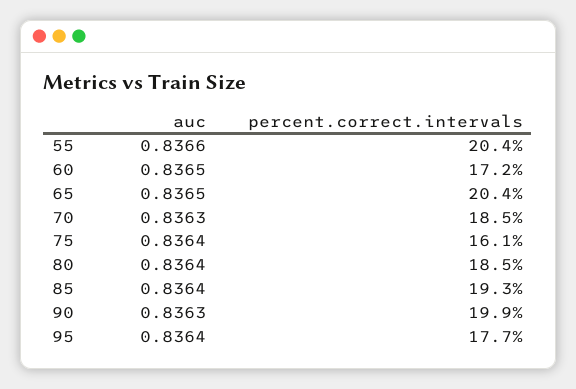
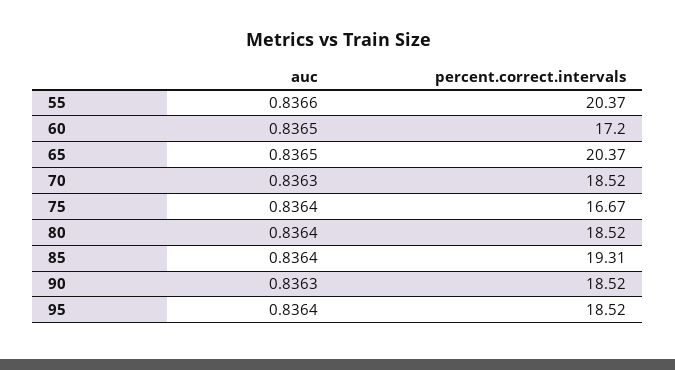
  {
    "auc": {
      "55": 0.8366,
      "60": 0.8365,
      "65": 0.8365,
      "70": 0.8363,
      "75": 0.8364,
      "80": 0.8364,
      "85": 0.8364,
      "90": 0.8363,
      "95": 0.8364
    },
    "percent.correct.intervals": {
      "55": 20.37,
      "60": 17.2,
      "65": 20.37,
      "70": 18.52,
-     "75": 16.1,
+     "75": 16.67,
      "80": 18.52,
      "85": 19.31,
-     "90": 19.9,
+     "90": 18.52,
-     "95": 17.7
+     "95": 18.52
    }
  }

